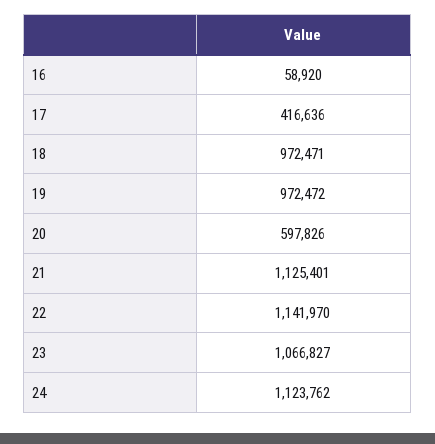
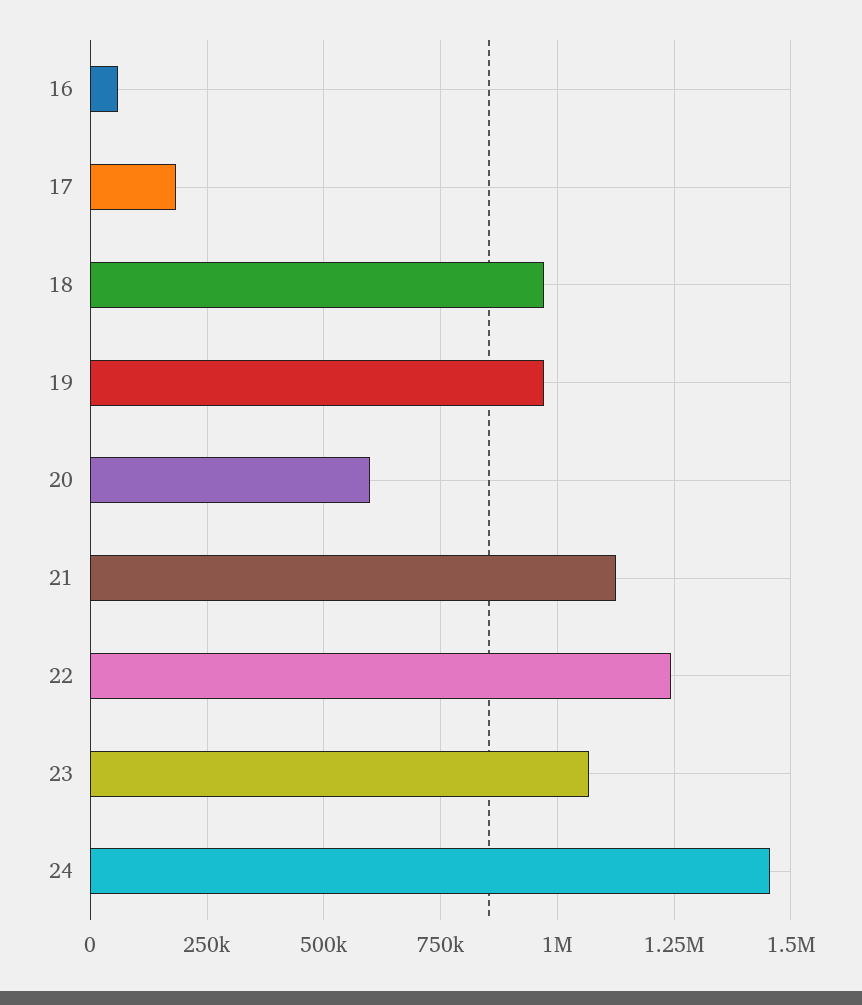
  {
    "16": 58920,
-   "17": 416636,
+   "17": 175000,
    "18": 972471,
    "19": 972472,
    "20": 597826,
    "21": 1125401,
-   "22": 1141970,
+   "22": 1250000,
    "23": 1066827,
-   "24": 1123762
+   "24": 1450000
  }

